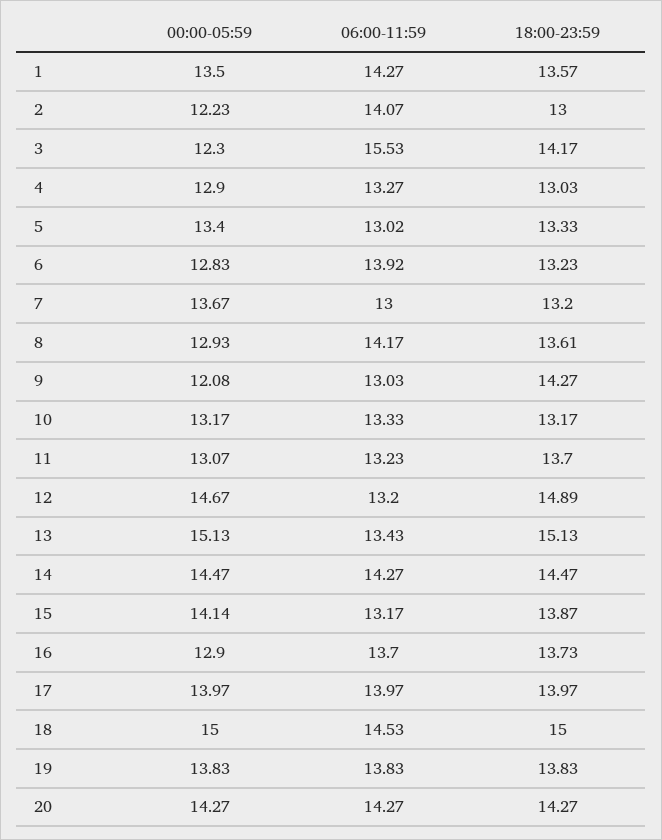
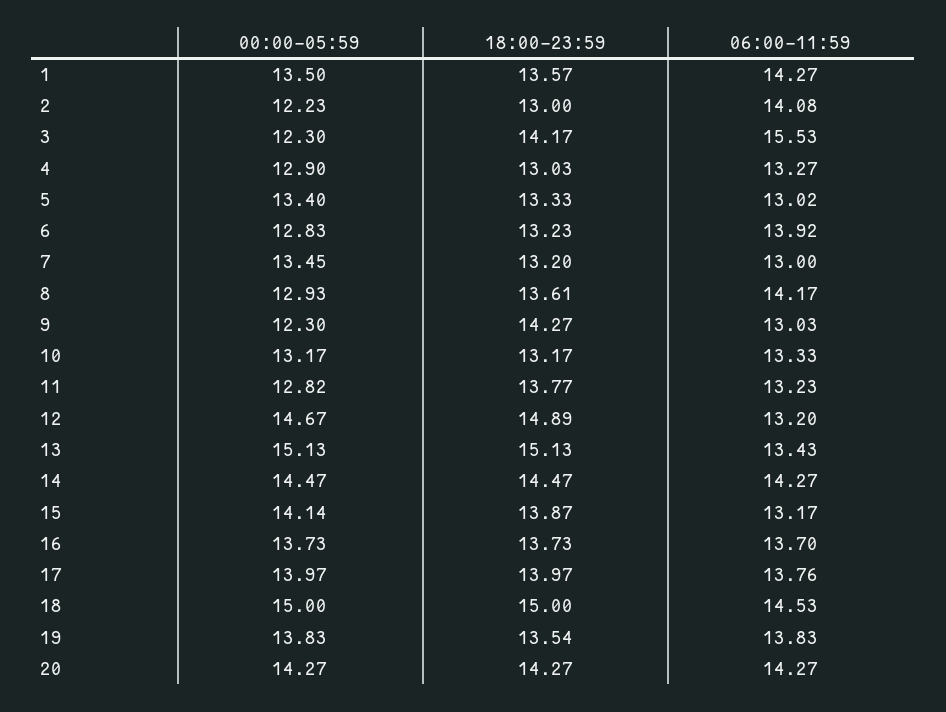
  {
    "00:00-05:59": {
      "1": 13.5,
      "2": 12.23,
      "3": 12.3,
      "4": 12.9,
      "5": 13.4,
      "6": 12.83,
-     "7": 13.67,
+     "7": 13.45,
      "8": 12.93,
-     "9": 12.08,
+     "9": 12.3,
      "10": 13.17,
-     "11": 13.07,
+     "11": 12.82,
      "12": 14.67,
      "13": 15.13,
      "14": 14.47,
      "15": 14.14,
-     "16": 12.9,
+     "16": 13.73,
      "17": 13.97,
      "18": 15,
      "19": 13.83,
      "20": 14.27
    },
    "06:00-11:59": {
      "1": 14.27,
-     "2": 14.07,
+     "2": 14.08,
      "3": 15.53,
      "4": 13.27,
      "5": 13.02,
      "6": 13.92,
      "7": 13,
      "8": 14.17,
      "9": 13.03,
      "10": 13.33,
      "11": 13.23,
      "12": 13.2,
      "13": 13.43,
      "14": 14.27,
      "15": 13.17,
      "16": 13.7,
-     "17": 13.97,
+     "17": 13.76,
      "18": 14.53,
      "19": 13.83,
      "20": 14.27
    },
    "18:00-23:59": {
      "1": 13.57,
      "2": 13,
      "3": 14.17,
      "4": 13.03,
      "5": 13.33,
      "6": 13.23,
      "7": 13.2,
      "8": 13.61,
      "9": 14.27,
      "10": 13.17,
-     "11": 13.7,
+     "11": 13.77,
      "12": 14.89,
      "13": 15.13,
      "14": 14.47,
      "15": 13.87,
      "16": 13.73,
      "17": 13.97,
      "18": 15,
-     "19": 13.83,
+     "19": 13.54,
      "20": 14.27
    }
  }

